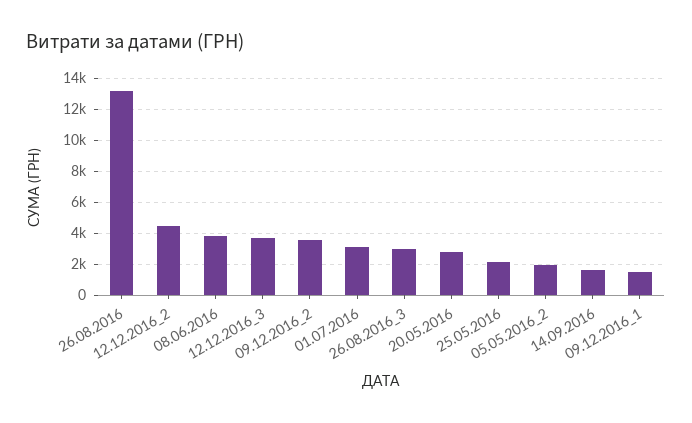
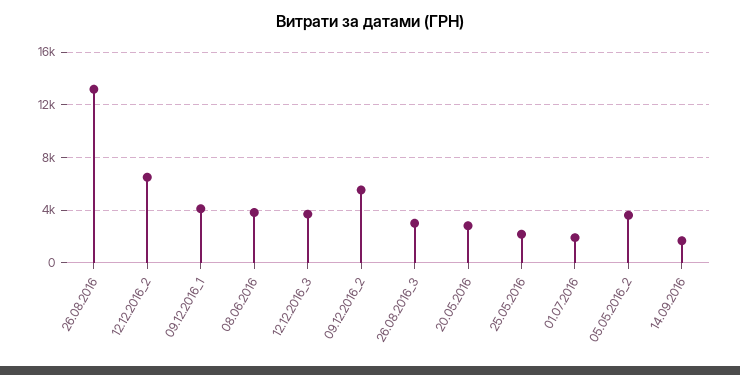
  {
    "26.08.2016": 13000,
-   "12.12.2016_2": 4500,
+   "12.12.2016_2": 6500,
    "08.06.2016": 4000,
    "12.12.2016_3": 3500,
-   "09.12.2016_2": 3500,
+   "09.12.2016_2": 5500,
-   "01.07.2016": 3000,
+   "01.07.2016": 2000,
    "26.08.2016_3": 3000,
    "20.05.2016": 3000,
    "25.05.2016": 2000,
-   "05.05.2016_2": 2000,
+   "05.05.2016_2": 3500,
    "14.09.2016": 1500,
-   "09.12.2016_1": 1500
+   "09.12.2016_1": 4000
  }

